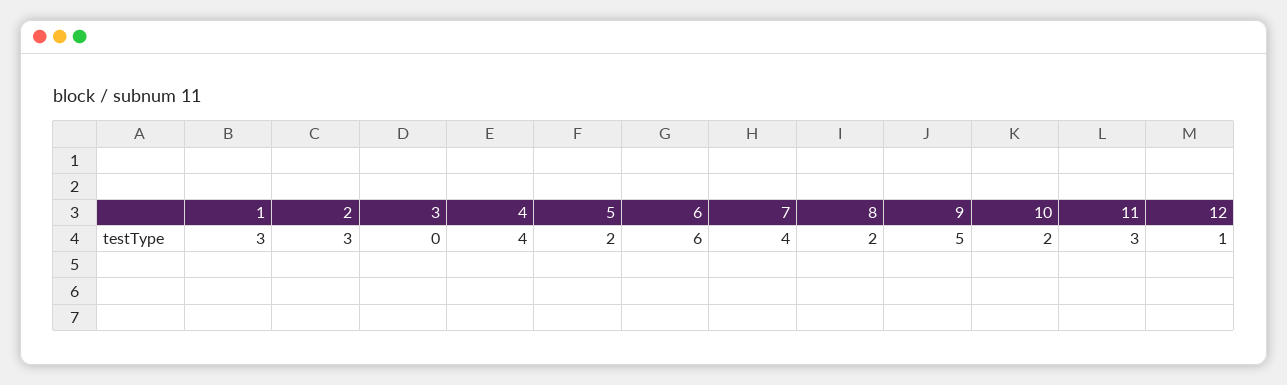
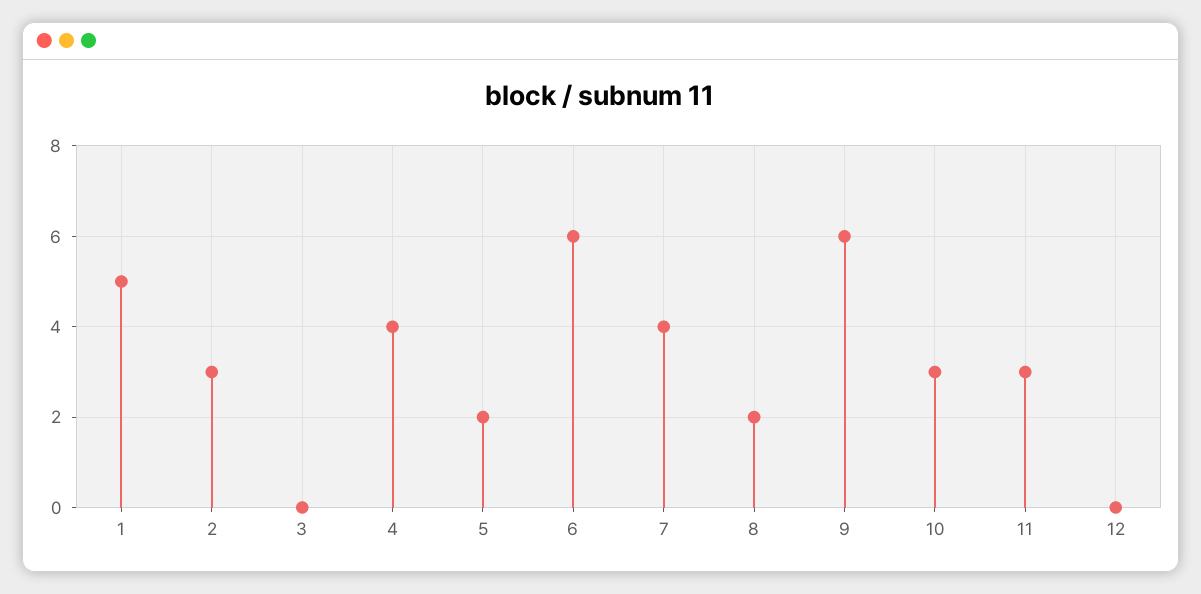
  {
-   "1": 3,
+   "1": 5,
    "2": 3,
    "3": 0,
    "4": 4,
    "5": 2,
    "6": 6,
    "7": 4,
    "8": 2,
-   "9": 5,
+   "9": 6,
-   "10": 2,
+   "10": 3,
    "11": 3,
-   "12": 1
+   "12": 0
  }

